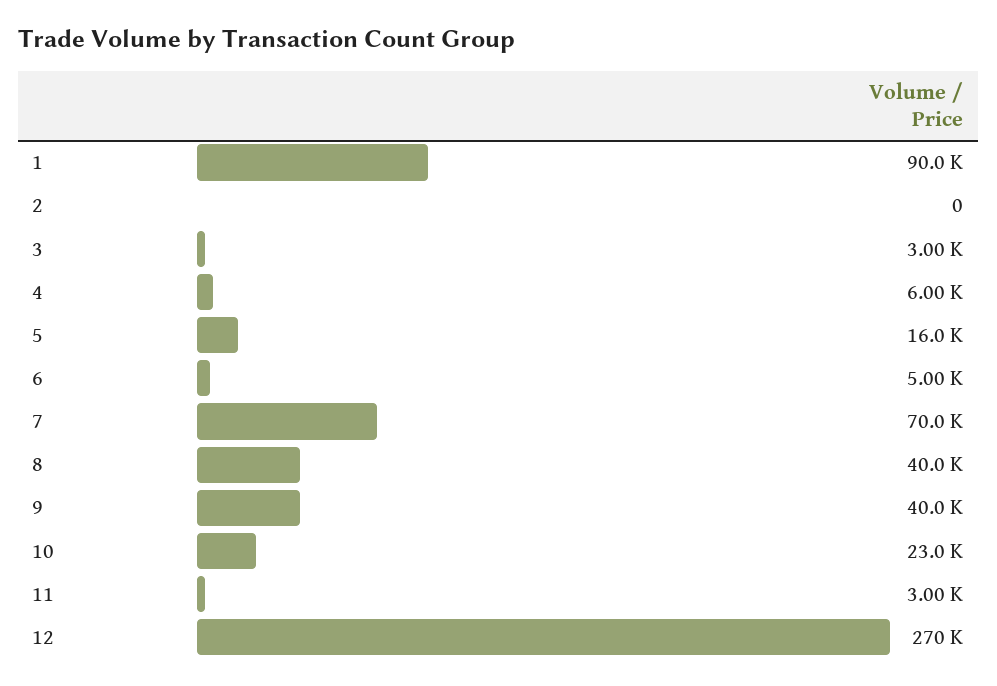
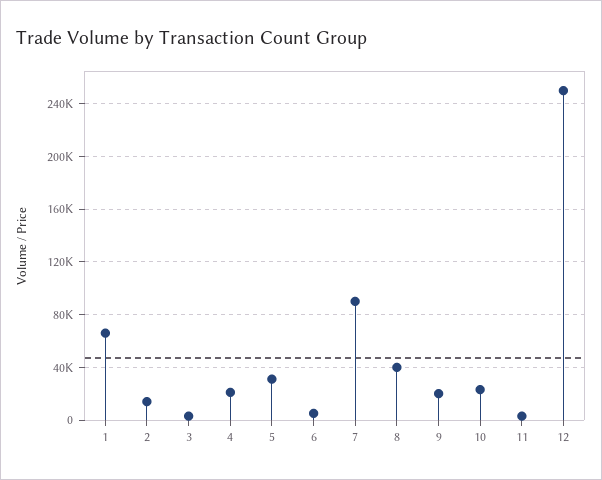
  {
-   "1": 90000,
+   "1": 65000,
-   "2": 0,
+   "2": 15000,
    "3": 3000,
-   "4": 6000,
+   "4": 20000,
-   "5": 16000,
+   "5": 30000,
    "6": 5000,
-   "7": 70000,
+   "7": 90000,
    "8": 40000,
-   "9": 40000,
+   "9": 20000,
    "10": 23000,
    "11": 3000,
-   "12": 270000
+   "12": 250000
  }

